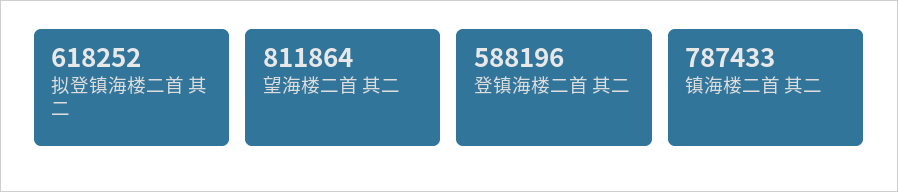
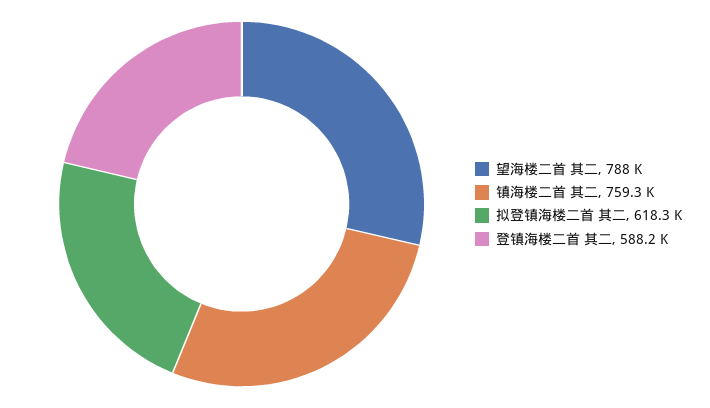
  {
    "拟登镇海楼二首 其二": 618252,
-   "望海楼二首 其二": 811864,
+   "望海楼二首 其二": 788000,
    "登镇海楼二首 其二": 588196,
-   "镇海楼二首 其二": 787433
+   "镇海楼二首 其二": 759300
  }

